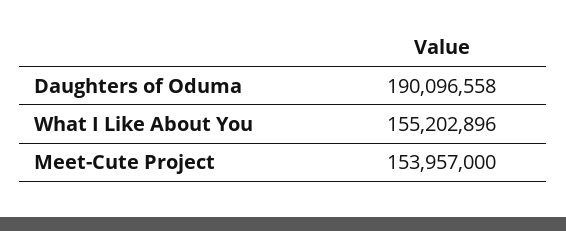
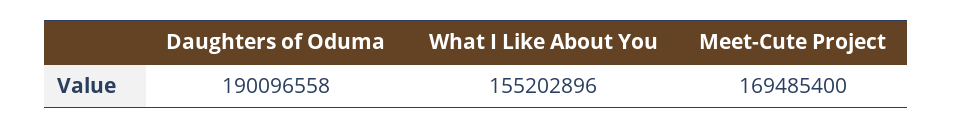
  {
    "Daughters of Oduma": 190096558,
    "What I Like About You": 155202896,
-   "Meet-Cute Project": 153957000
+   "Meet-Cute Project": 169485400
  }

